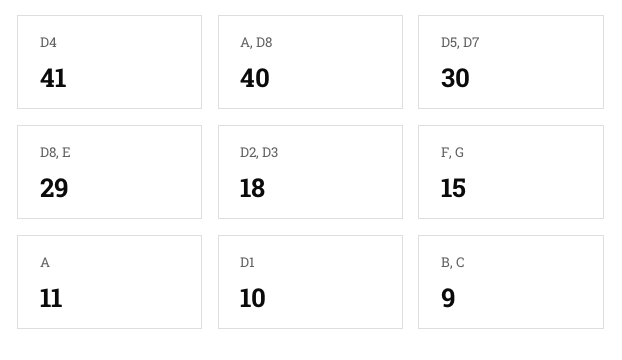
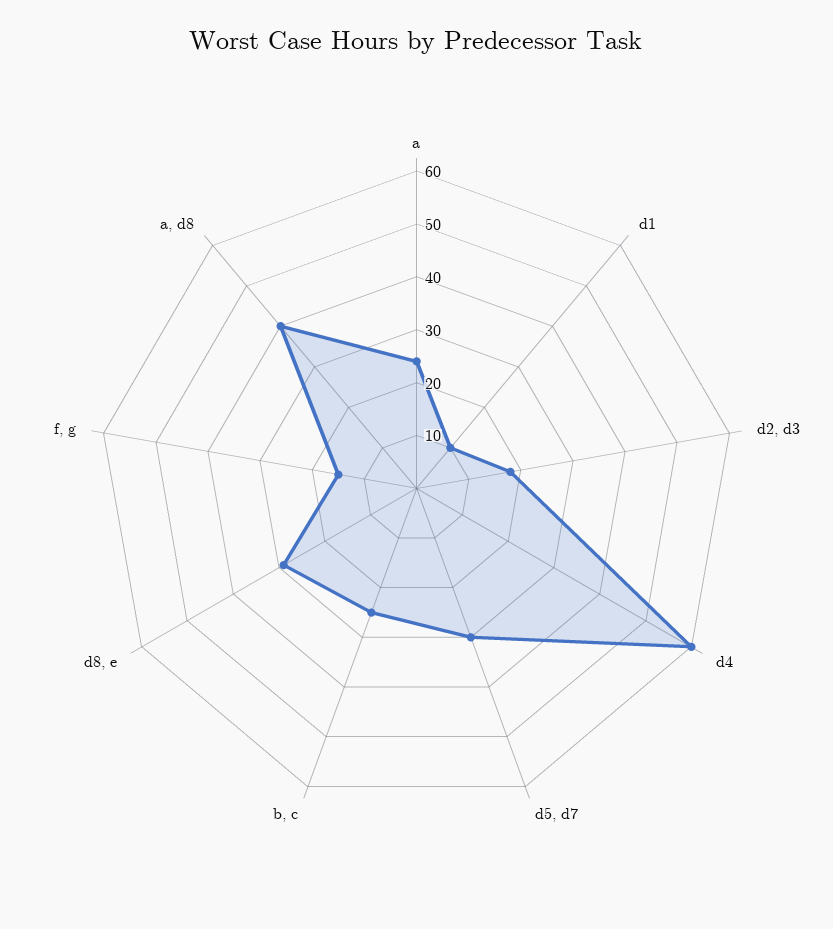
  {
-   "D4": 41,
+   "D4": 60,
    "A, D8": 40,
    "D5, D7": 30,
    "D8, E": 29,
    "D2, D3": 18,
    "F, G": 15,
-   "A": 11,
+   "A": 25,
    "D1": 10,
-   "B, C": 9
+   "B, C": 25
  }

